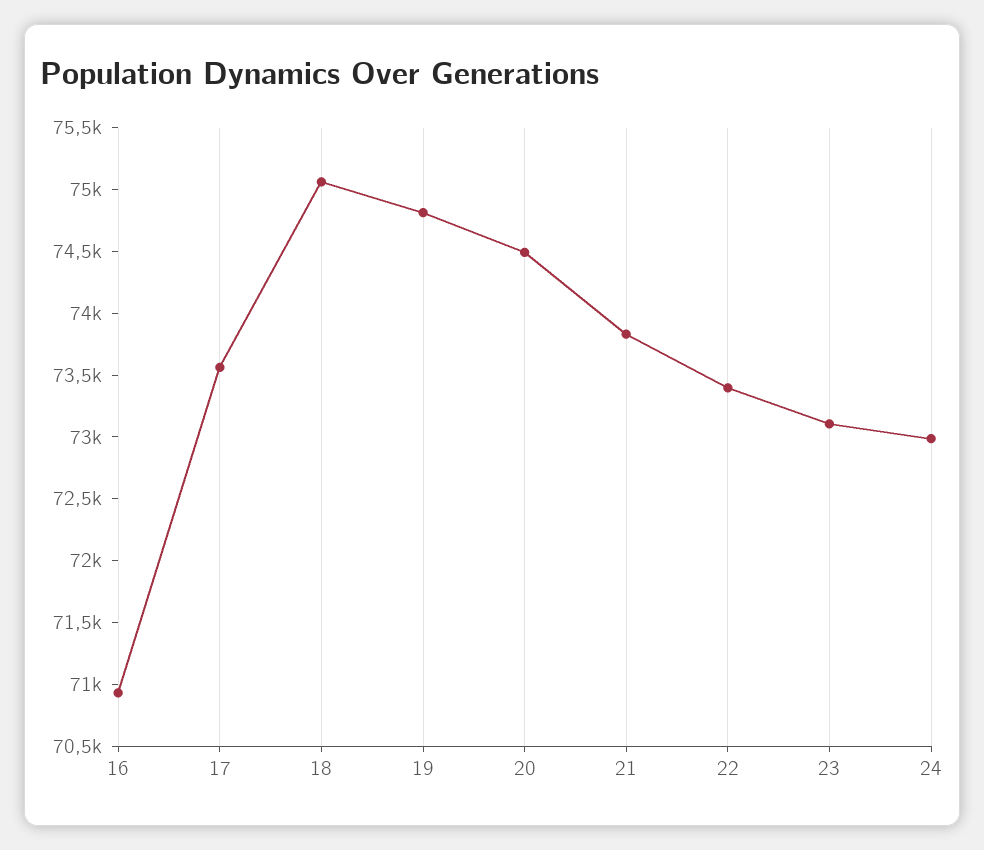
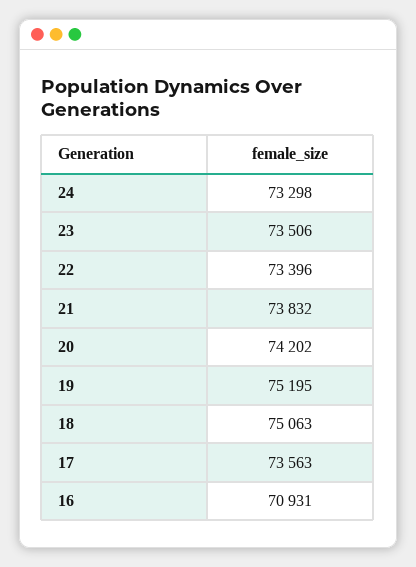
  {
    "16": 70931,
    "17": 73563,
    "18": 75063,
-   "19": 74800,
+   "19": 75195,
-   "20": 74500,
+   "20": 74202,
    "21": 73832,
    "22": 73396,
-   "23": 73100,
+   "23": 73506,
-   "24": 73000
+   "24": 73298
  }

